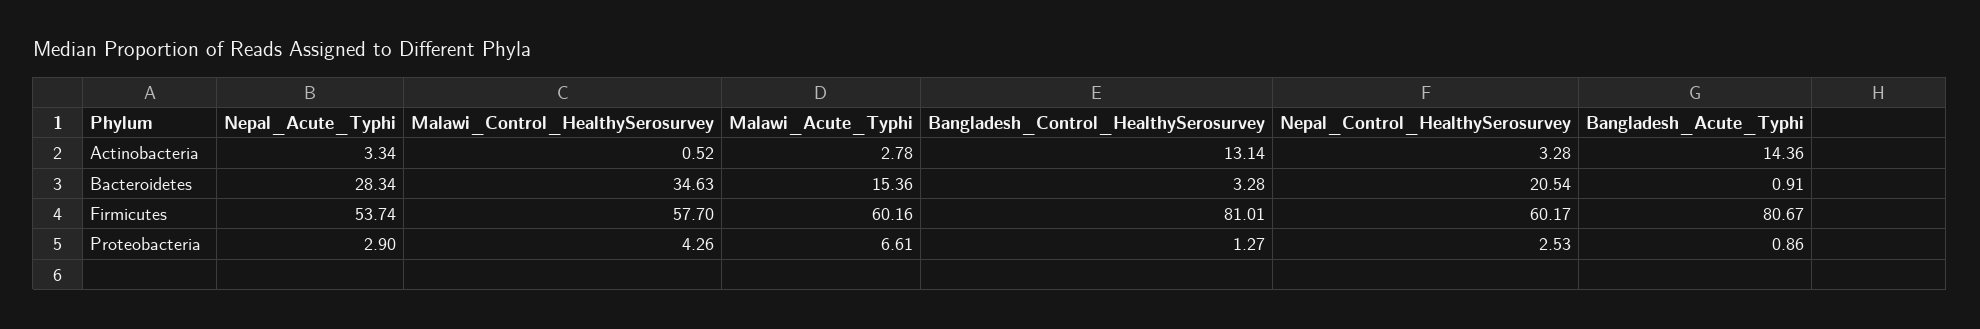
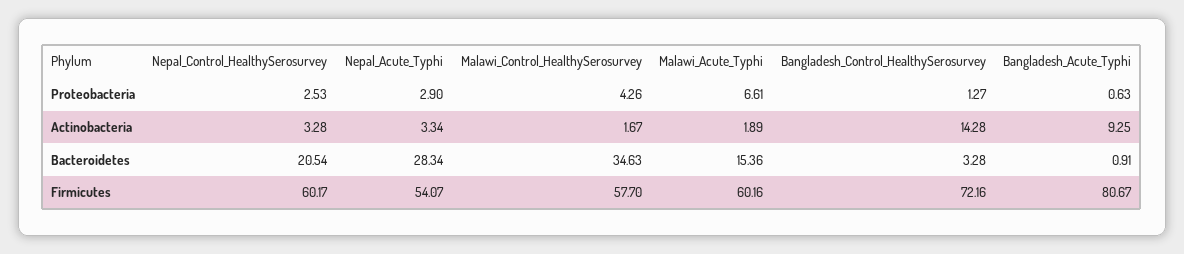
  {
    "Nepal_Acute_Typhi": {
      "Actinobacteria": 3.34,
      "Bacteroidetes": 28.34,
-     "Firmicutes": 53.74,
+     "Firmicutes": 54.07,
      "Proteobacteria": 2.9
    },
    "Malawi_Control_HealthySerosurvey": {
-     "Actinobacteria": 0.52,
+     "Actinobacteria": 1.67,
      "Bacteroidetes": 34.63,
      "Firmicutes": 57.7,
      "Proteobacteria": 4.26
    },
    "Malawi_Acute_Typhi": {
-     "Actinobacteria": 2.78,
+     "Actinobacteria": 1.89,
      "Bacteroidetes": 15.36,
      "Firmicutes": 60.16,
      "Proteobacteria": 6.61
    },
    "Bangladesh_Control_HealthySerosurvey": {
-     "Actinobacteria": 13.14,
+     "Actinobacteria": 14.28,
      "Bacteroidetes": 3.28,
-     "Firmicutes": 81.01,
+     "Firmicutes": 72.16,
      "Proteobacteria": 1.27
    },
    "Nepal_Control_HealthySerosurvey": {
      "Actinobacteria": 3.28,
      "Bacteroidetes": 20.54,
      "Firmicutes": 60.17,
      "Proteobacteria": 2.53
    },
    "Bangladesh_Acute_Typhi": {
-     "Actinobacteria": 14.36,
+     "Actinobacteria": 9.25,
      "Bacteroidetes": 0.91,
      "Firmicutes": 80.67,
-     "Proteobacteria": 0.86
+     "Proteobacteria": 0.63
    }
  }

